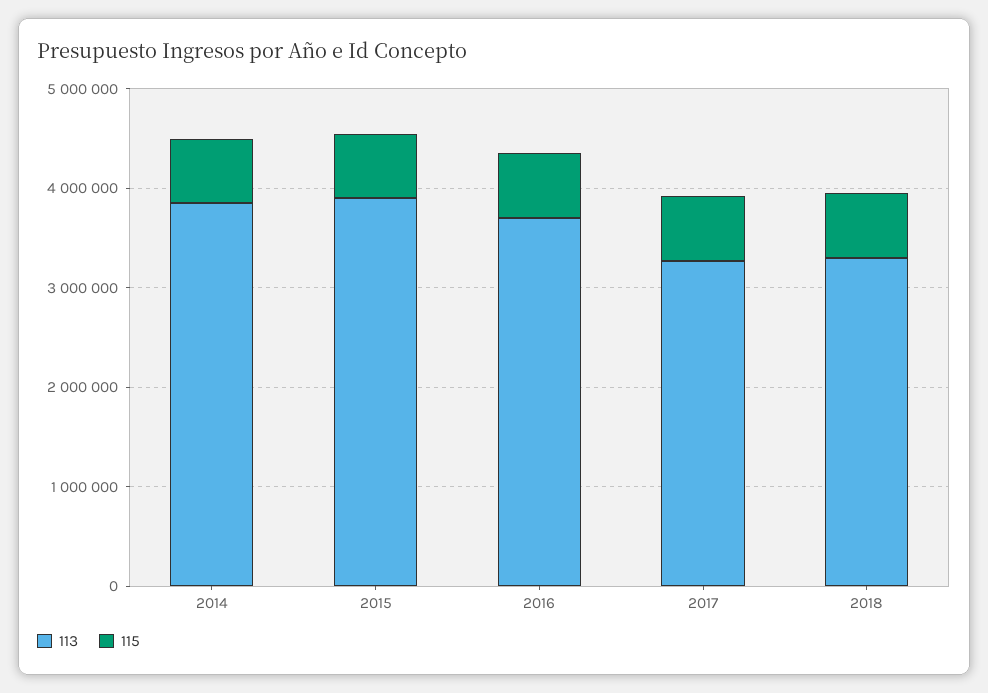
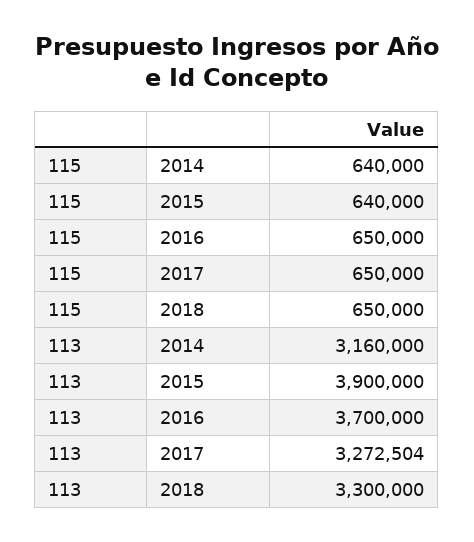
  {
    "113": {
-     "2014": 3800000,
+     "2014": 3160000,
      "2015": 3900000,
      "2016": 3700000,
      "2017": 3272504,
      "2018": 3300000
    },
    "115": {
      "2014": 640000,
      "2015": 640000,
      "2016": 650000,
      "2017": 650000,
      "2018": 650000
    }
  }

